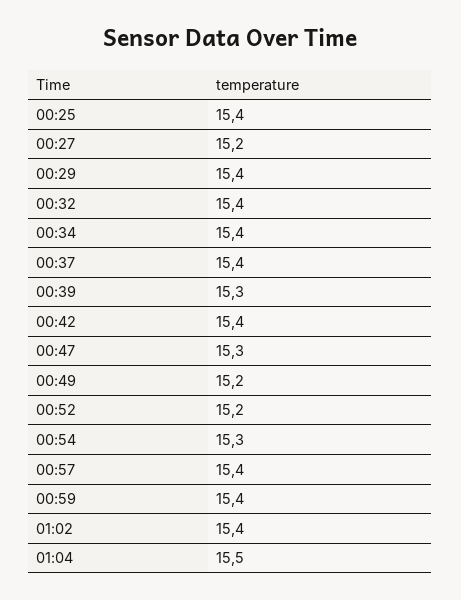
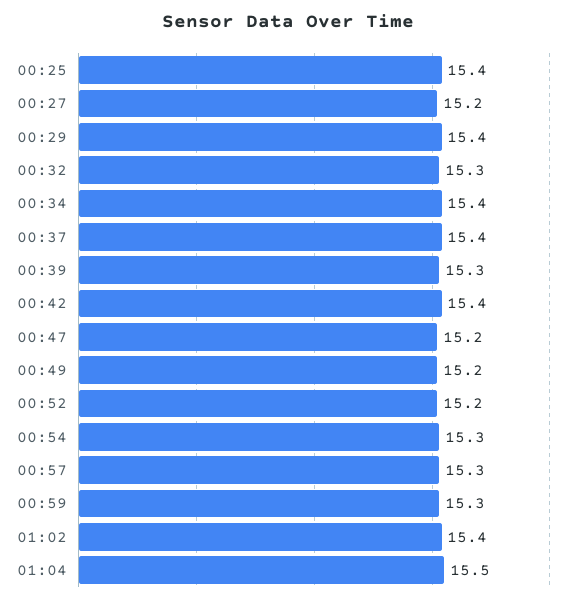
  {
    "00:25": 15.4,
    "00:27": 15.2,
    "00:29": 15.4,
-   "00:32": 15.4,
+   "00:32": 15.3,
    "00:34": 15.4,
    "00:37": 15.4,
    "00:39": 15.3,
    "00:42": 15.4,
-   "00:47": 15.3,
+   "00:47": 15.2,
    "00:49": 15.2,
    "00:52": 15.2,
    "00:54": 15.3,
-   "00:57": 15.4,
+   "00:57": 15.3,
-   "00:59": 15.4,
+   "00:59": 15.3,
    "01:02": 15.4,
    "01:04": 15.5
  }

